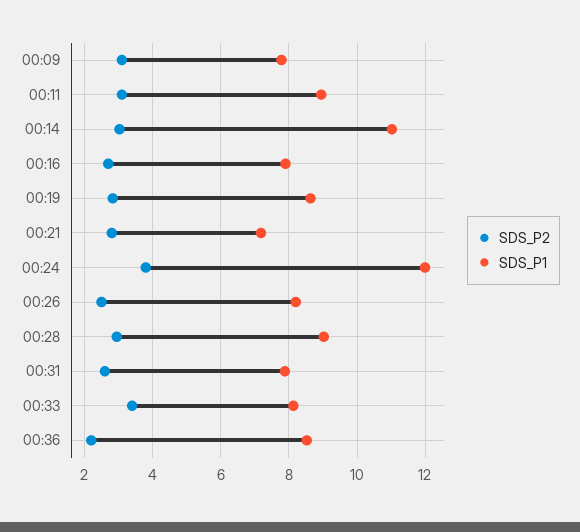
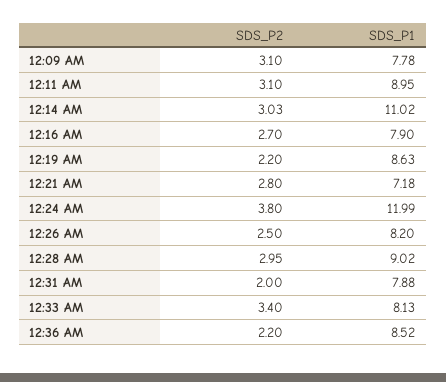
  {
    "SDS_P2": {
      "00:09": 3.1,
      "00:11": 3.1,
      "00:14": 3.03,
      "00:16": 2.7,
-     "00:19": 2.8,
+     "00:19": 2.2,
      "00:21": 2.8,
      "00:24": 3.8,
      "00:26": 2.5,
      "00:28": 2.95,
-     "00:31": 2.6,
+     "00:31": 2,
      "00:33": 3.4,
      "00:36": 2.2
    },
    "SDS_P1": {
      "00:09": 7.78,
      "00:11": 8.95,
      "00:14": 11.02,
      "00:16": 7.9,
      "00:19": 8.63,
      "00:21": 7.18,
      "00:24": 11.99,
      "00:26": 8.2,
      "00:28": 9.02,
      "00:31": 7.88,
      "00:33": 8.13,
      "00:36": 8.52
    }
  }

